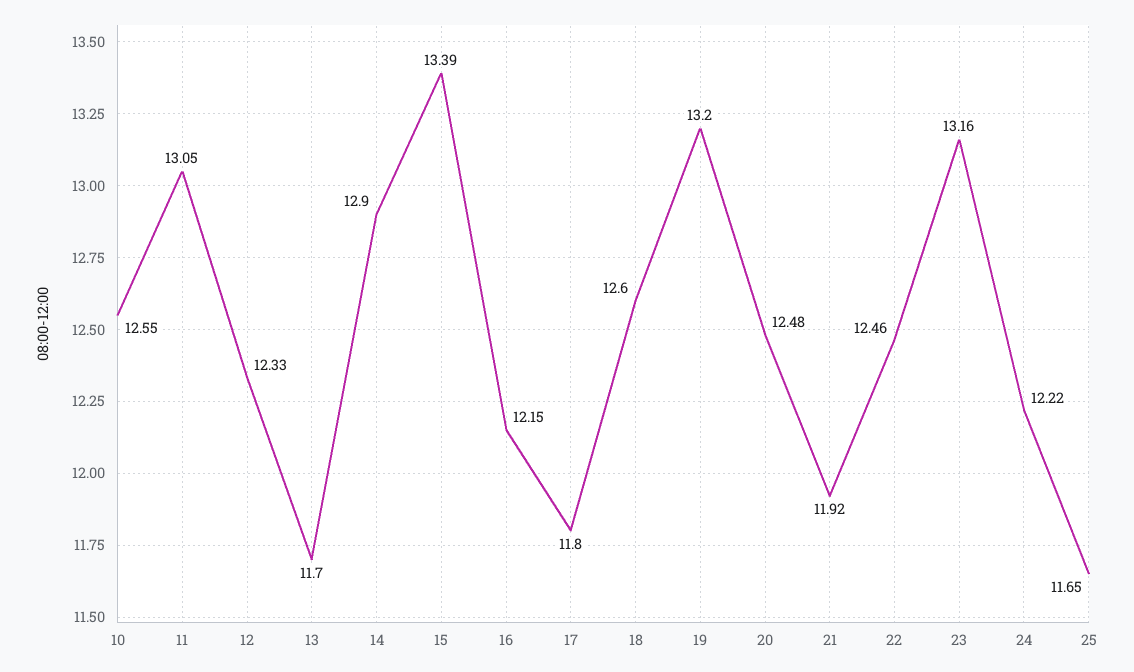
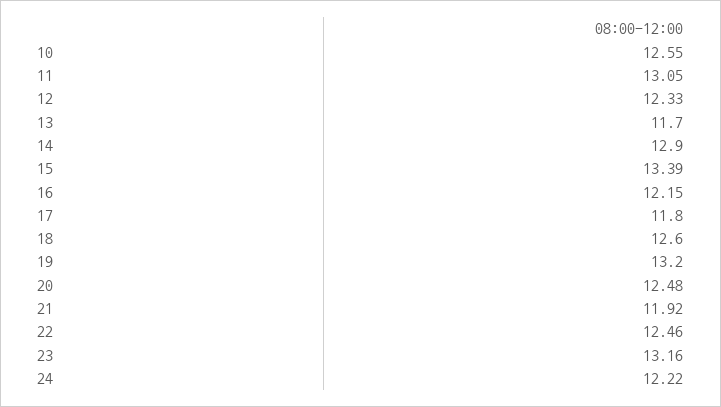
  {
    "10": 12.55,
    "11": 13.05,
    "12": 12.33,
    "13": 11.7,
    "14": 12.9,
    "15": 13.39,
    "16": 12.15,
    "17": 11.8,
    "18": 12.6,
    "19": 13.2,
    "20": 12.48,
    "21": 11.92,
    "22": 12.46,
    "23": 13.16,
-   "24": 12.22,
+   "24": 12.22
-   "25": 11.65
  }

